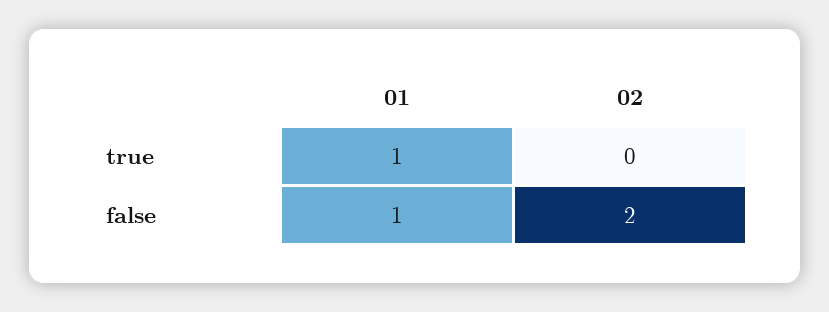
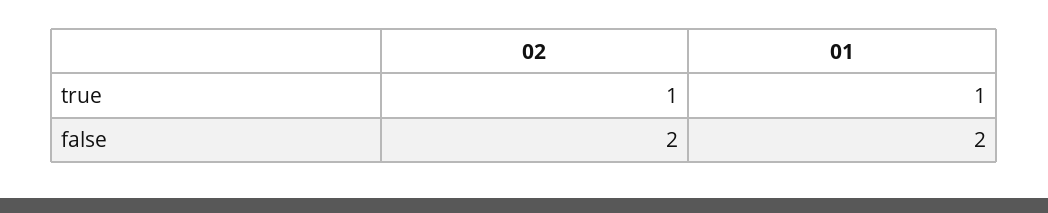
  {
    "01": {
      "true": 1,
-     "false": 1
+     "false": 2
    },
    "02": {
-     "true": 0,
+     "true": 1,
      "false": 2
    }
  }

